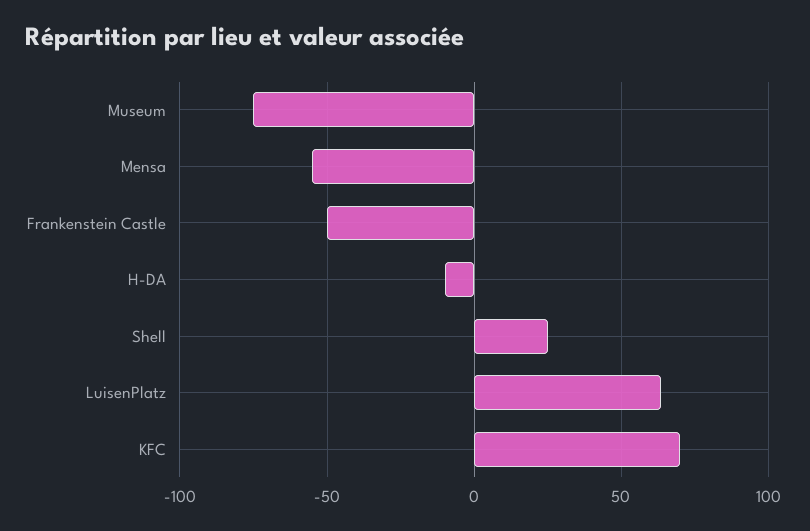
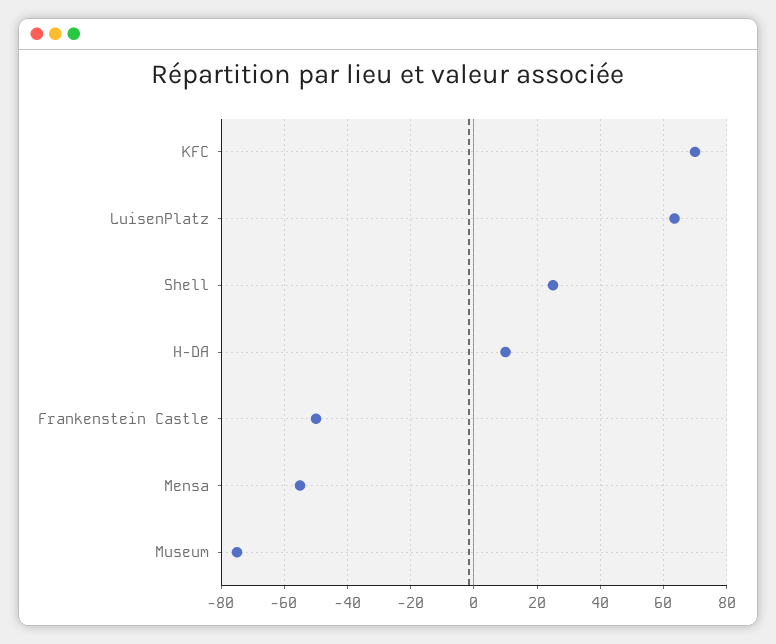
  {
    "Museum": -76,
    "Mensa": -56,
    "Frankenstein Castle": -50,
-   "H-DA": -10,
+   "H-DA": 10,
    "Shell": 26,
    "LuisenPlatz": 64,
    "KFC": 70
  }

